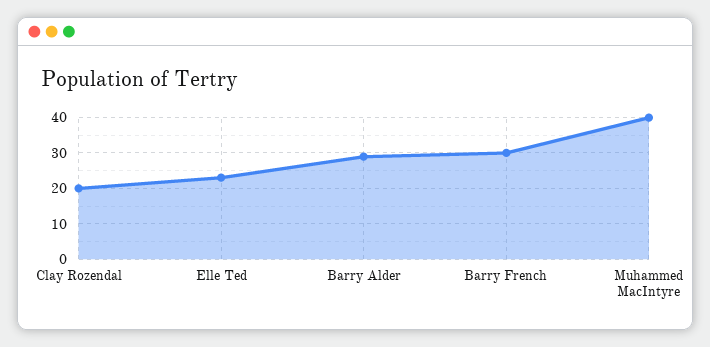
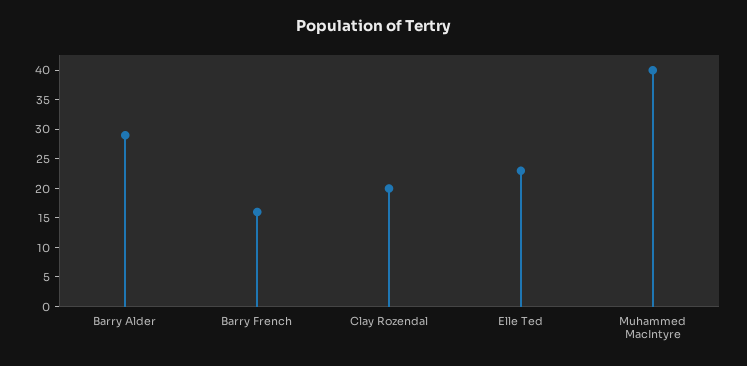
  {
    "Clay Rozendal": 20,
    "Elle Ted": 25,
    "Barry Alder": 30,
-   "Barry French": 30,
+   "Barry French": 15,
    "Muhammed MacIntyre": 40
  }

